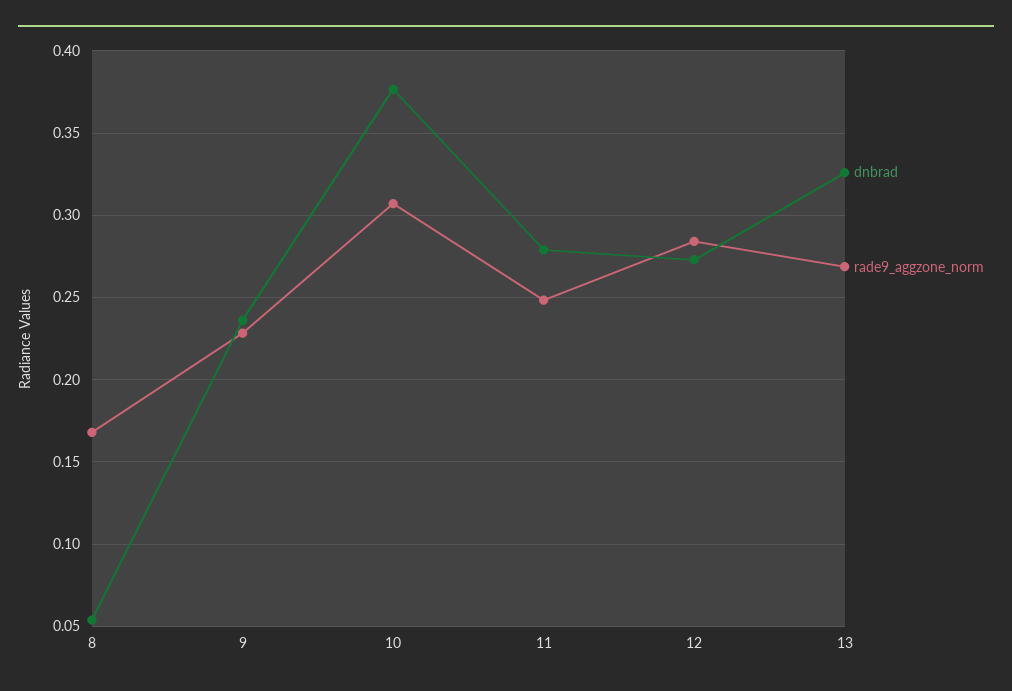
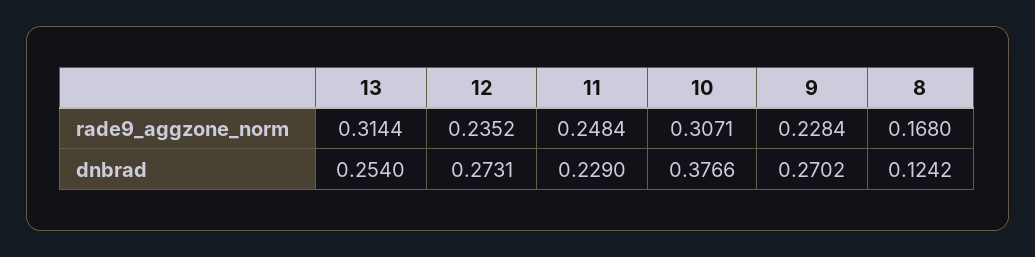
  {
    "dnbrad": {
-     "8": 0.055,
+     "8": 0.1242,
-     "9": 0.235,
+     "9": 0.2702,
      "10": 0.3766,
-     "11": 0.28,
+     "11": 0.229,
      "12": 0.2731,
-     "13": 0.325
+     "13": 0.254
    },
    "rade9_aggzone_norm": {
      "8": 0.168,
      "9": 0.2284,
      "10": 0.3071,
      "11": 0.2484,
-     "12": 0.285,
+     "12": 0.2352,
-     "13": 0.27
+     "13": 0.3144
    }
  }

